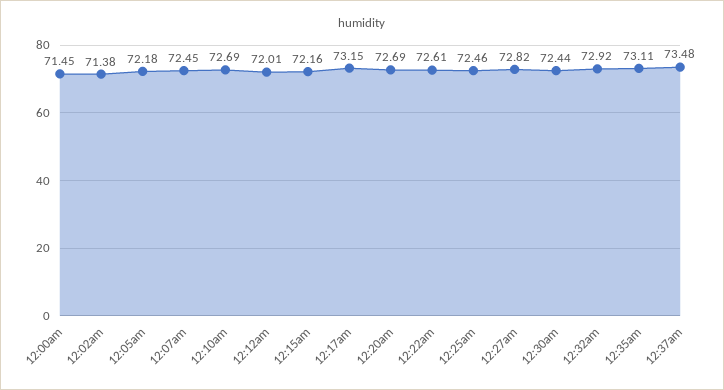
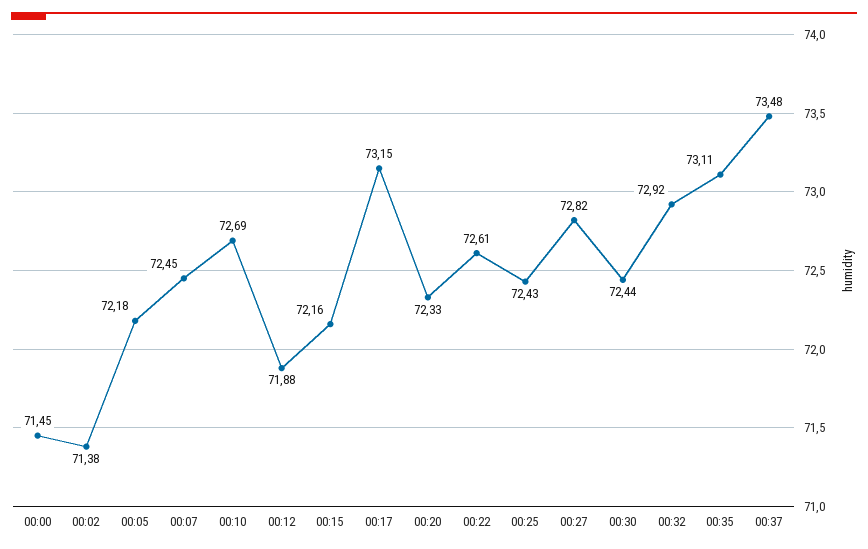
  {
    "12:00am": 71.45,
    "12:02am": 71.38,
    "12:05am": 72.18,
    "12:07am": 72.45,
    "12:10am": 72.69,
-   "12:12am": 72.01,
+   "12:12am": 71.88,
    "12:15am": 72.16,
    "12:17am": 73.15,
-   "12:20am": 72.69,
+   "12:20am": 72.33,
    "12:22am": 72.61,
-   "12:25am": 72.46,
+   "12:25am": 72.43,
    "12:27am": 72.82,
    "12:30am": 72.44,
    "12:32am": 72.92,
    "12:35am": 73.11,
    "12:37am": 73.48
  }

